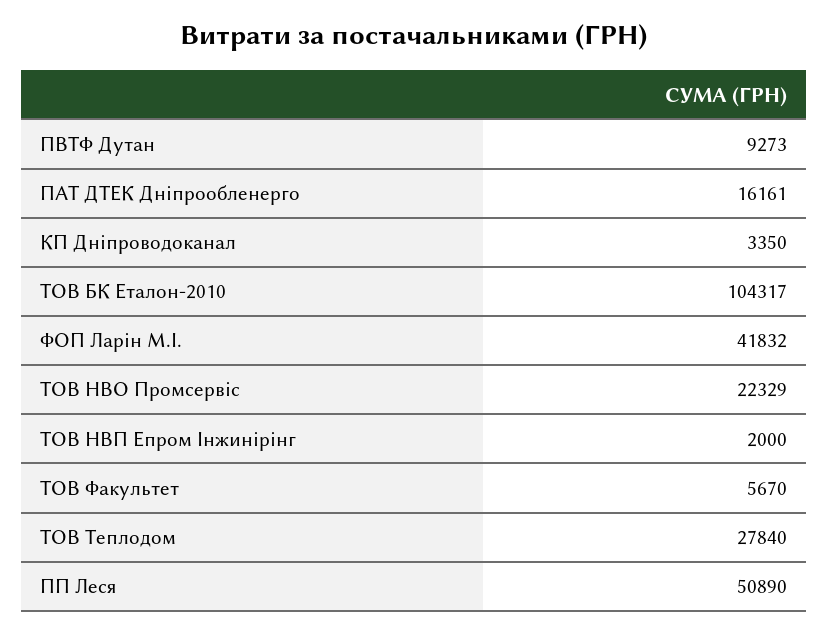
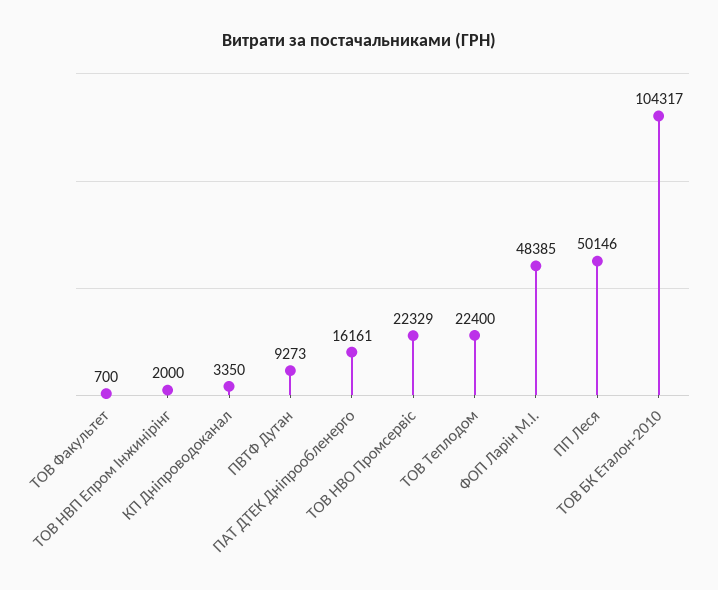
  {
    "ПВТФ Дутан": 9273,
    "ПАТ ДТЕК Дніпрообленерго": 16161,
    "КП Дніпроводоканал": 3350,
    "ТОВ БК Еталон-2010": 104317,
-   "ФОП Ларін М.І.": 41832,
+   "ФОП Ларін М.І.": 48385,
    "ТОВ НВО Промсервіс": 22329,
    "ТОВ НВП Епром Інжинірінг": 2000,
-   "ТОВ Факультет": 5670,
+   "ТОВ Факультет": 700,
-   "ТОВ Теплодом": 27840,
+   "ТОВ Теплодом": 22400,
-   "ПП Леся": 50890
+   "ПП Леся": 50146
  }

